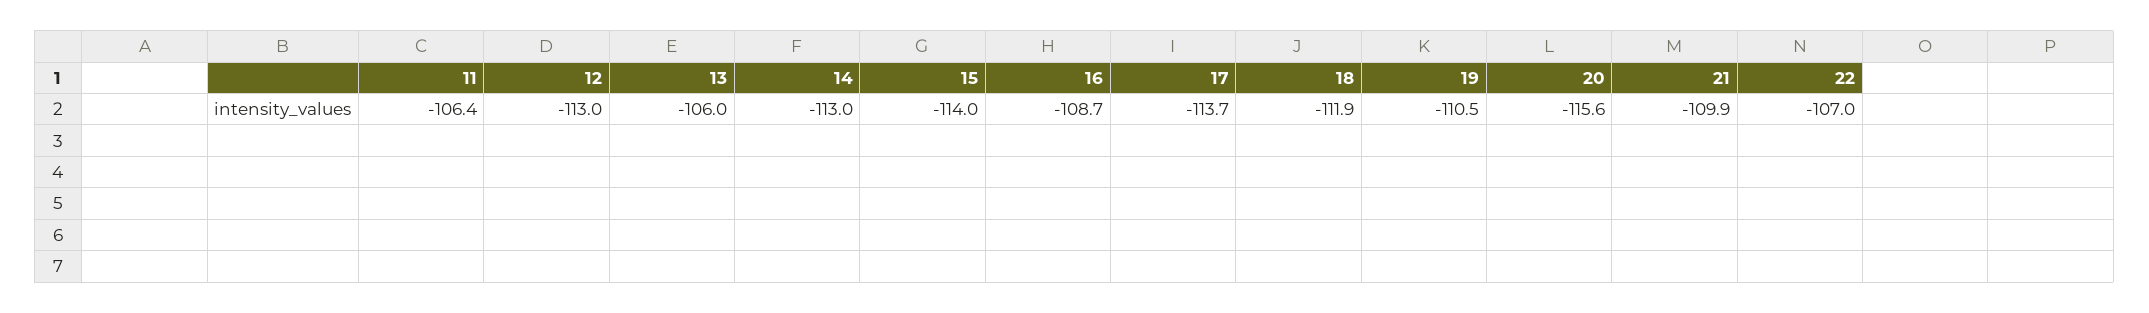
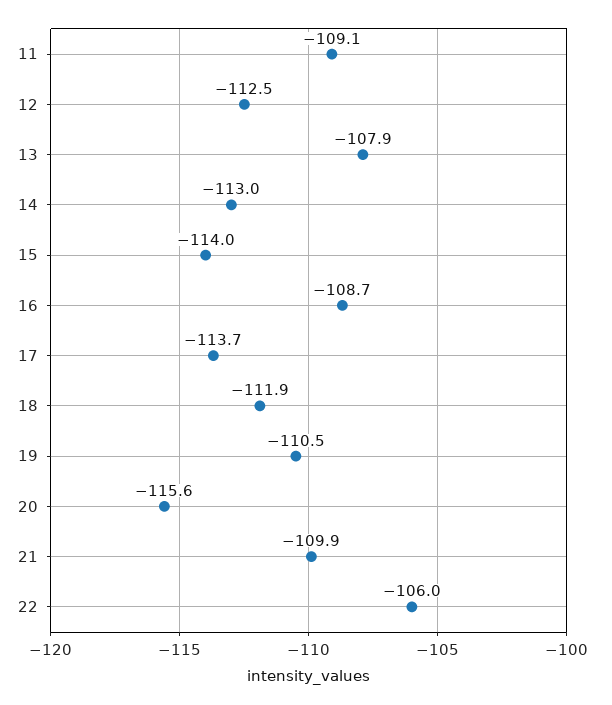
  {
-   "11": -106.4,
+   "11": -109.1,
-   "12": -113,
+   "12": -112.5,
-   "13": -106,
+   "13": -107.9,
    "14": -113,
    "15": -114,
    "16": -108.7,
    "17": -113.7,
    "18": -111.9,
    "19": -110.5,
    "20": -115.6,
    "21": -109.9,
-   "22": -107
+   "22": -106
  }

